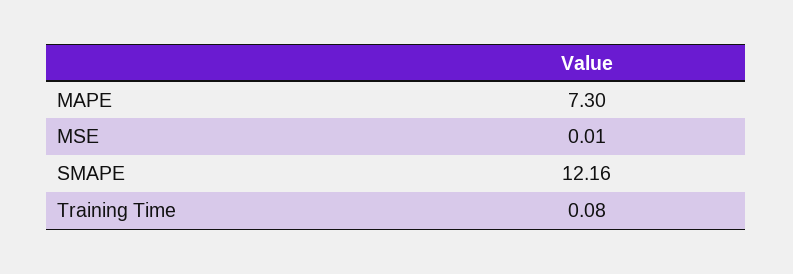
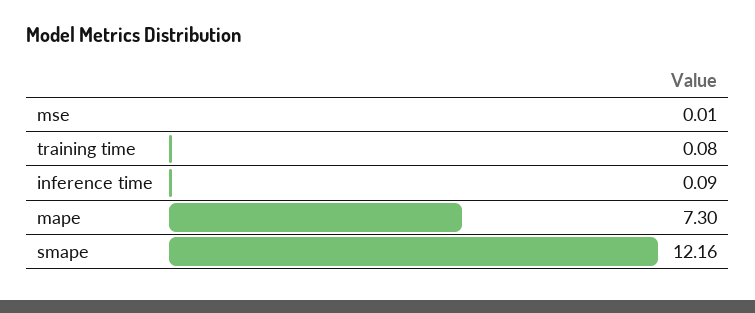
  {
    "MAPE": 7.3,
    "MSE": 0.01,
    "SMAPE": 12.16,
-   "Training Time": 0.08
+   "Training Time": 0.08,
+   "inference time": 0.09
  }

